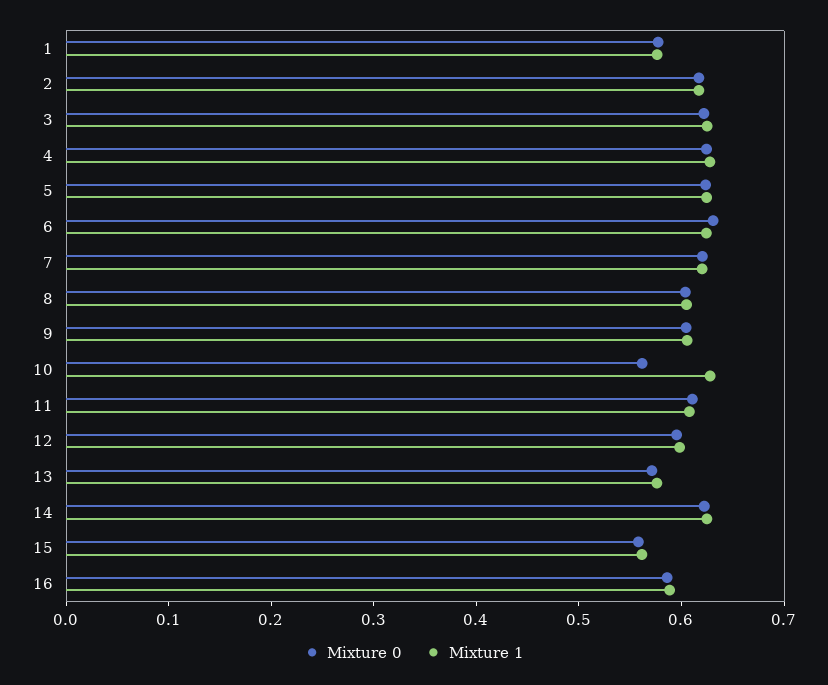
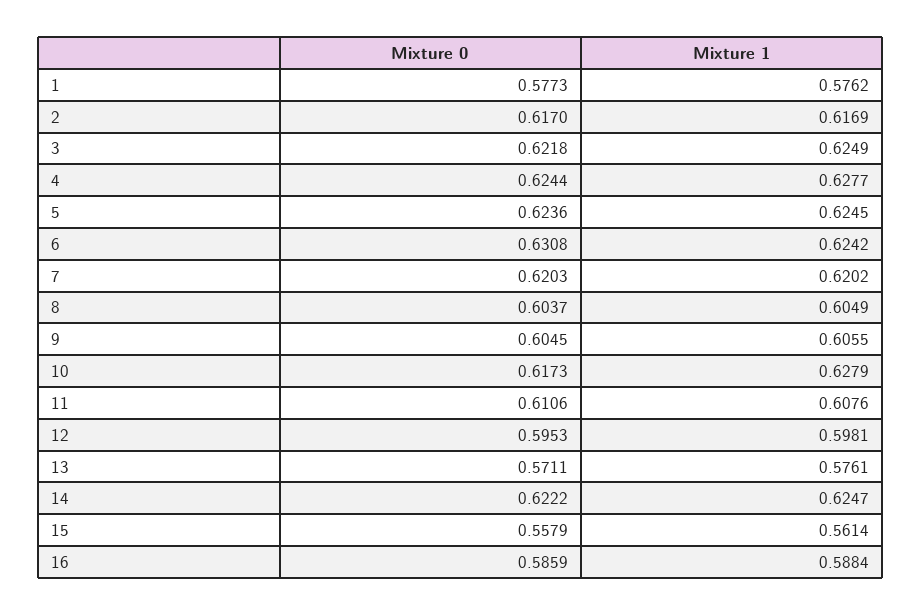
  {
    "Mixture 0": {
      "1": 0.5773,
      "2": 0.617,
      "3": 0.6218,
      "4": 0.6244,
      "5": 0.6236,
      "6": 0.6308,
      "7": 0.6203,
      "8": 0.6037,
      "9": 0.6045,
-     "10": 0.56,
+     "10": 0.6173,
      "11": 0.6106,
      "12": 0.5953,
      "13": 0.5711,
      "14": 0.6222,
      "15": 0.5579,
      "16": 0.5859
    },
    "Mixture 1": {
      "1": 0.5762,
      "2": 0.6169,
      "3": 0.6249,
      "4": 0.6277,
      "5": 0.6245,
      "6": 0.6242,
      "7": 0.6202,
      "8": 0.6049,
      "9": 0.6055,
      "10": 0.6279,
      "11": 0.6076,
      "12": 0.5981,
      "13": 0.5761,
      "14": 0.6247,
      "15": 0.5614,
      "16": 0.5884
    }
  }

